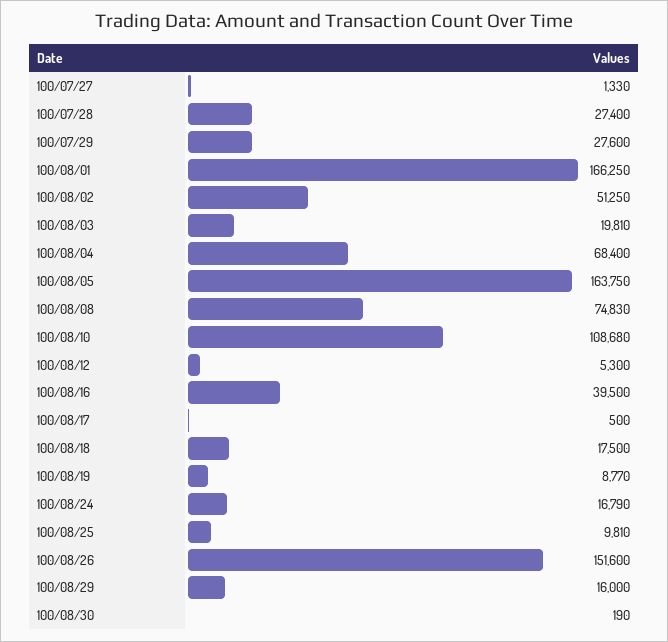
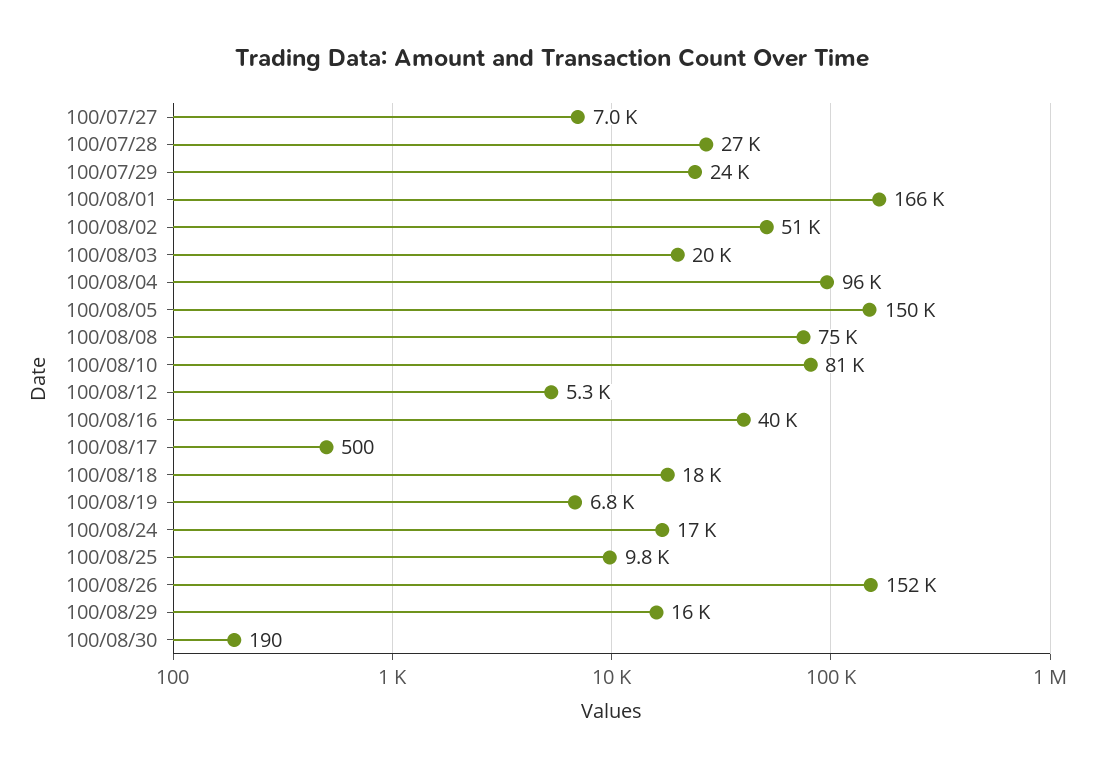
  {
-   "100/07/27": 1330,
+   "100/07/27": 7000,
    "100/07/28": 27400,
-   "100/07/29": 27600,
+   "100/07/29": 24000,
    "100/08/01": 166250,
    "100/08/02": 51250,
    "100/08/03": 19810,
-   "100/08/04": 68400,
+   "100/08/04": 96000,
-   "100/08/05": 163750,
+   "100/08/05": 150000,
    "100/08/08": 74830,
-   "100/08/10": 108680,
+   "100/08/10": 81000,
    "100/08/12": 5300,
    "100/08/16": 39500,
    "100/08/17": 500,
    "100/08/18": 17500,
-   "100/08/19": 8770,
+   "100/08/19": 6800,
    "100/08/24": 16790,
    "100/08/25": 9810,
    "100/08/26": 151600,
    "100/08/29": 16000,
    "100/08/30": 190
  }

